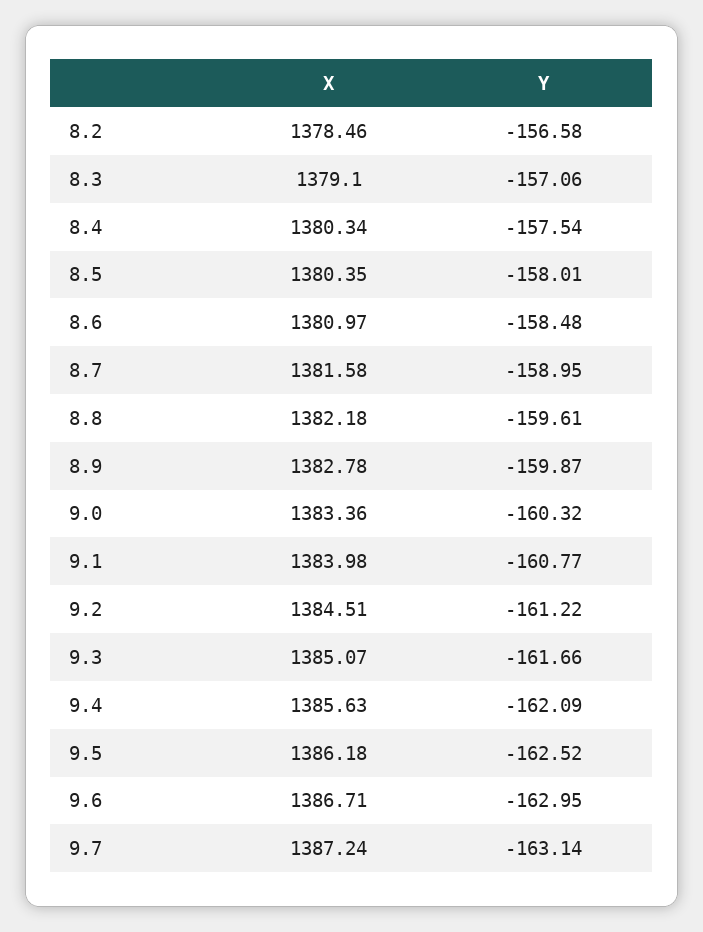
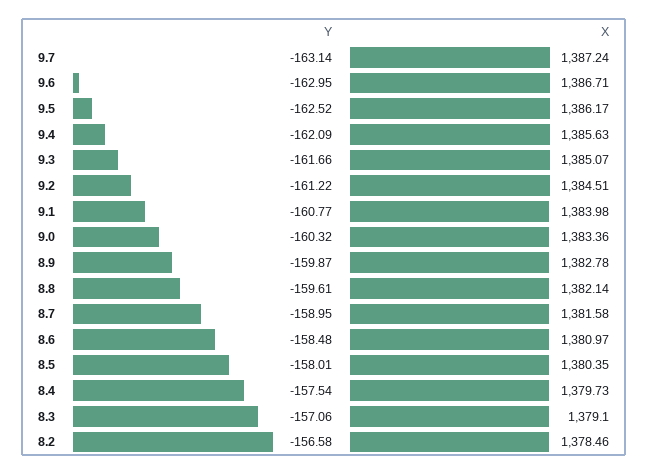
  {
    "X": {
      "8.2": 1378.46,
      "8.3": 1379.1,
-     "8.4": 1380.34,
+     "8.4": 1379.73,
      "8.5": 1380.35,
      "8.6": 1380.97,
      "8.7": 1381.58,
-     "8.8": 1382.18,
+     "8.8": 1382.14,
      "8.9": 1382.78,
      "9.0": 1383.36,
      "9.1": 1383.98,
      "9.2": 1384.51,
      "9.3": 1385.07,
      "9.4": 1385.63,
-     "9.5": 1386.18,
+     "9.5": 1386.17,
      "9.6": 1386.71,
      "9.7": 1387.24
    },
    "Y": {
      "8.2": -156.58,
      "8.3": -157.06,
      "8.4": -157.54,
      "8.5": -158.01,
      "8.6": -158.48,
      "8.7": -158.95,
      "8.8": -159.61,
      "8.9": -159.87,
      "9.0": -160.32,
      "9.1": -160.77,
      "9.2": -161.22,
      "9.3": -161.66,
      "9.4": -162.09,
      "9.5": -162.52,
      "9.6": -162.95,
      "9.7": -163.14
    }
  }

